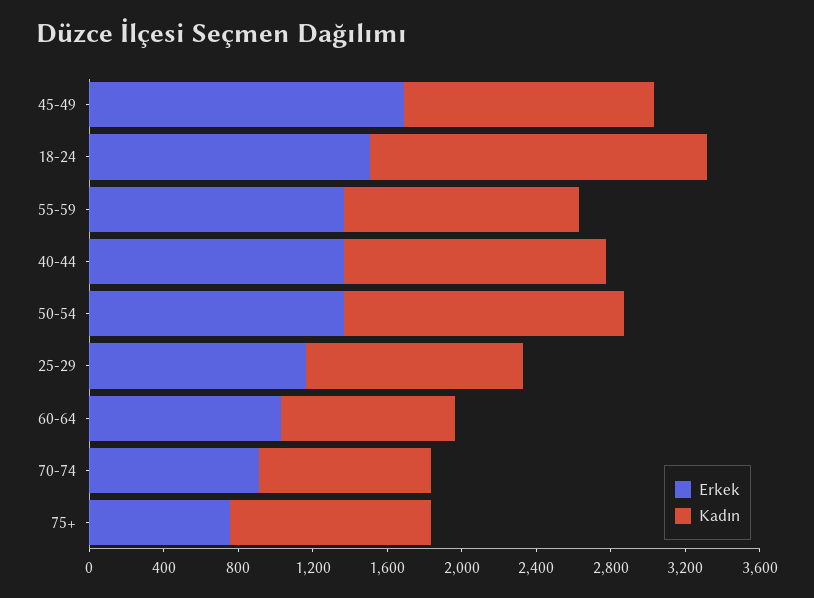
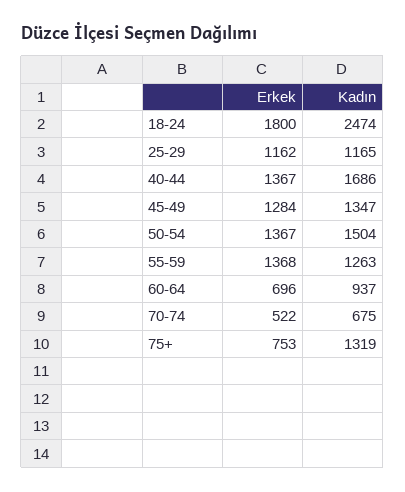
  {
    "Erkek": {
-     "45-49": 1700,
+     "45-49": 1284,
-     "18-24": 1500,
+     "18-24": 1800,
      "55-59": 1368,
      "40-44": 1367,
      "50-54": 1367,
      "25-29": 1162,
-     "60-64": 1000,
+     "60-64": 696,
-     "70-74": 900,
+     "70-74": 522,
      "75+": 753
    },
    "Kadın": {
      "45-49": 1347,
-     "18-24": 1800,
+     "18-24": 2474,
      "55-59": 1263,
-     "40-44": 1400,
+     "40-44": 1686,
      "50-54": 1504,
      "25-29": 1165,
      "60-64": 937,
-     "70-74": 900,
+     "70-74": 675,
-     "75+": 1100
+     "75+": 1319
    }
  }

